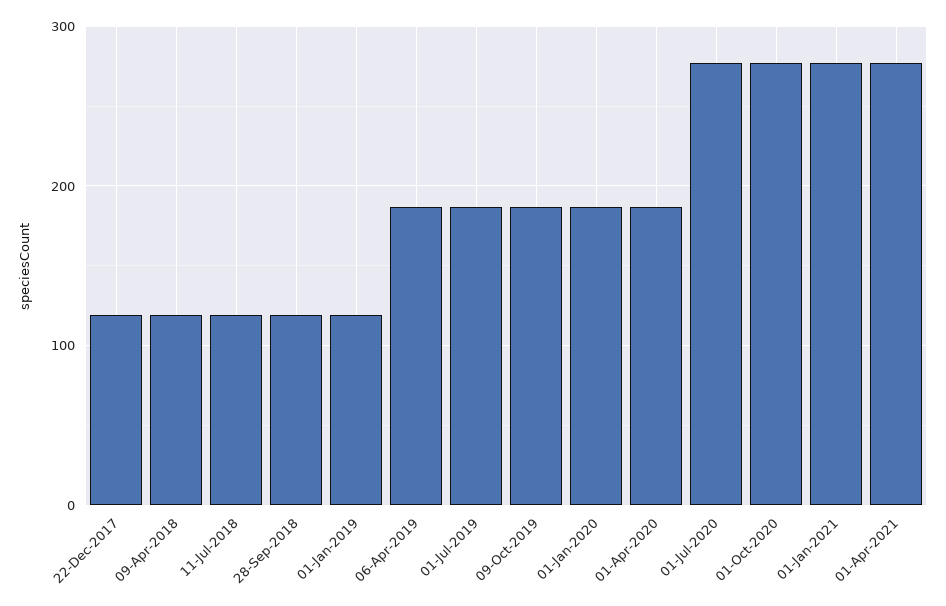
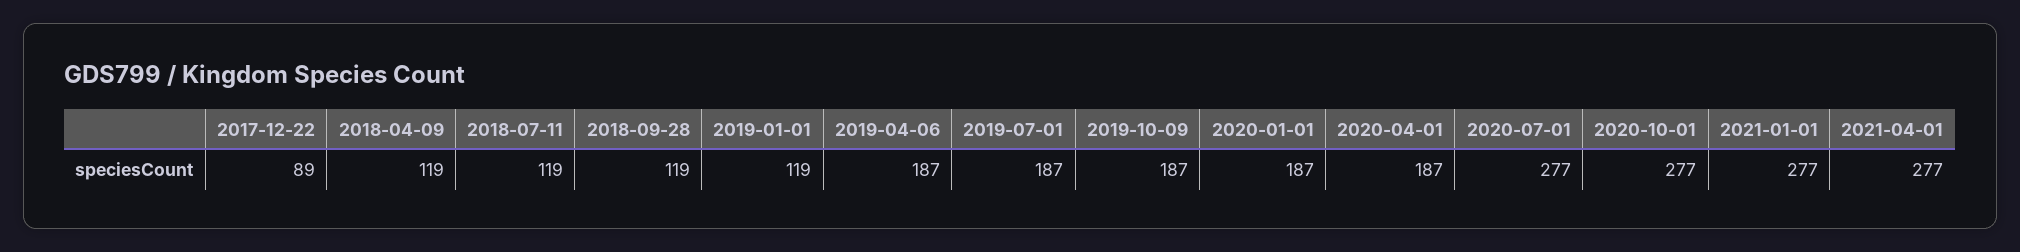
  {
-   "22-Dec-2017": 120,
+   "22-Dec-2017": 89,
    "09-Apr-2018": 119,
    "11-Jul-2018": 119,
    "28-Sep-2018": 119,
    "01-Jan-2019": 119,
    "06-Apr-2019": 187,
    "01-Jul-2019": 187,
    "09-Oct-2019": 187,
    "01-Jan-2020": 187,
    "01-Apr-2020": 187,
    "01-Jul-2020": 277,
    "01-Oct-2020": 277,
    "01-Jan-2021": 277,
    "01-Apr-2021": 277
  }

